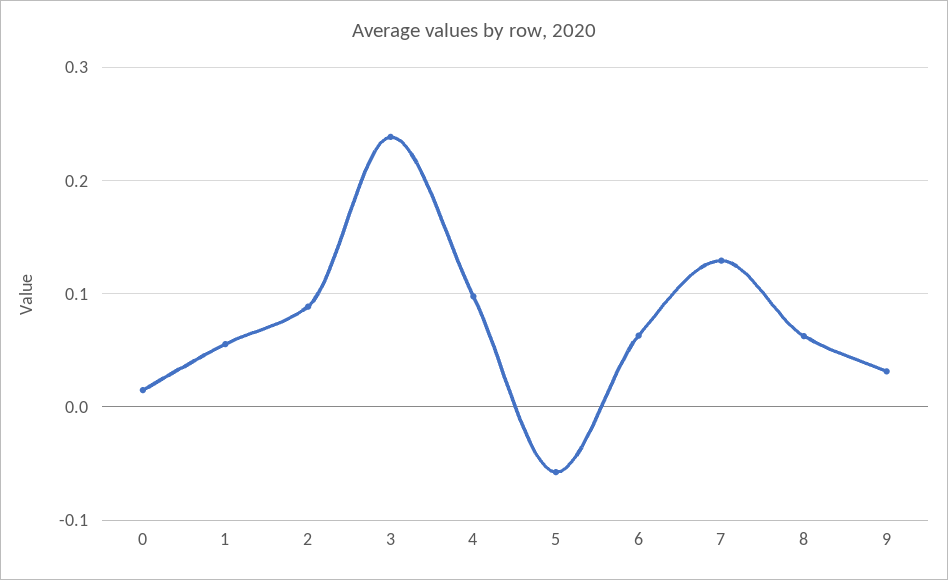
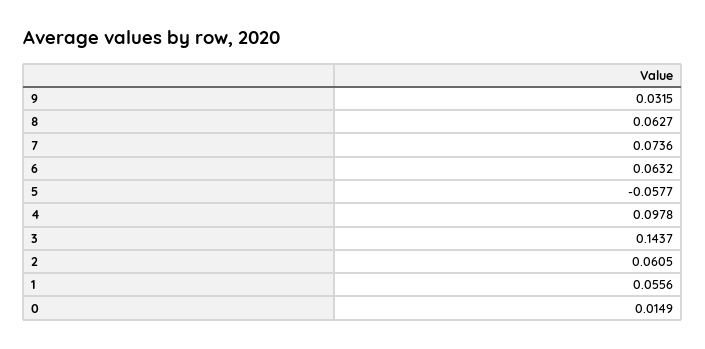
  {
    "0": 0.0149,
    "1": 0.0556,
-   "2": 0.09,
+   "2": 0.0605,
-   "3": 0.24,
+   "3": 0.1437,
    "4": 0.0978,
    "5": -0.0577,
    "6": 0.0632,
-   "7": 0.13,
+   "7": 0.0736,
    "8": 0.0627,
    "9": 0.0315
  }

